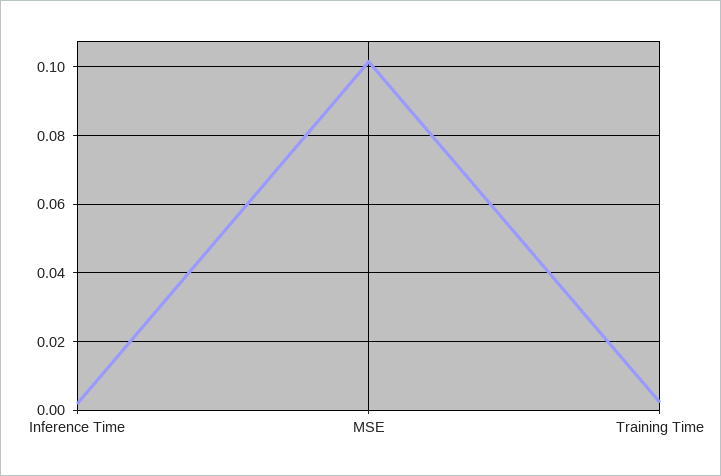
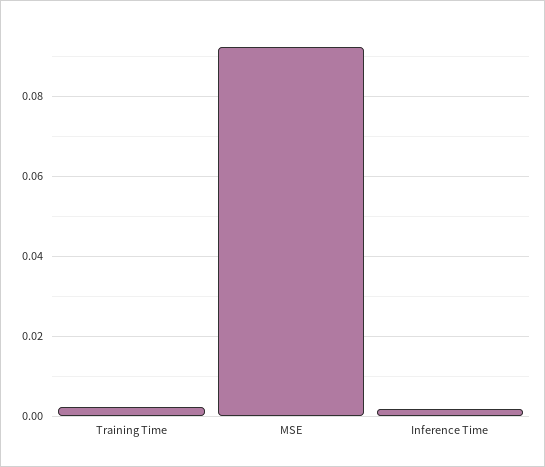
  {
    "Inference Time": 0.002,
-   "MSE": 0.102,
+   "MSE": 0.092,
    "Training Time": 0.002
  }

